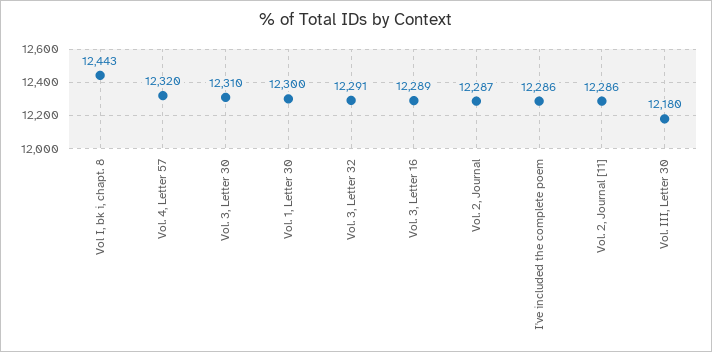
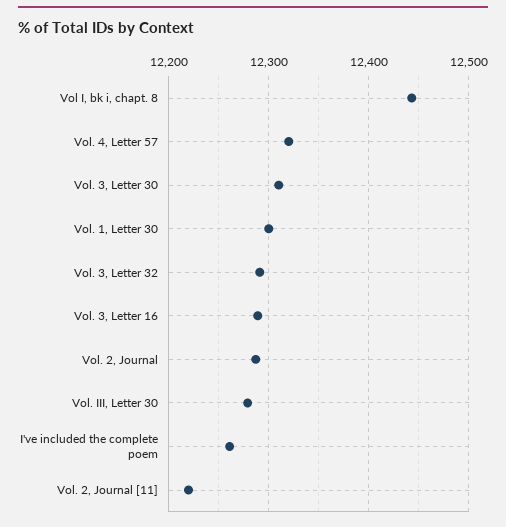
  {
    "Vol I, bk i, chapt. 8": 12443,
    "Vol. 4, Letter 57": 12320,
    "Vol. 3, Letter 30": 12310,
    "Vol. 1, Letter 30": 12300,
    "Vol. 3, Letter 32": 12291,
    "Vol. 3, Letter 16": 12289,
    "Vol. 2, Journal": 12287,
-   "I've included the complete poem": 12286,
+   "I've included the complete poem": 12260,
-   "Vol. 2, Journal [11]": 12286,
+   "Vol. 2, Journal [11]": 12220,
-   "Vol. III, Letter 30": 12180
+   "Vol. III, Letter 30": 12280
  }

